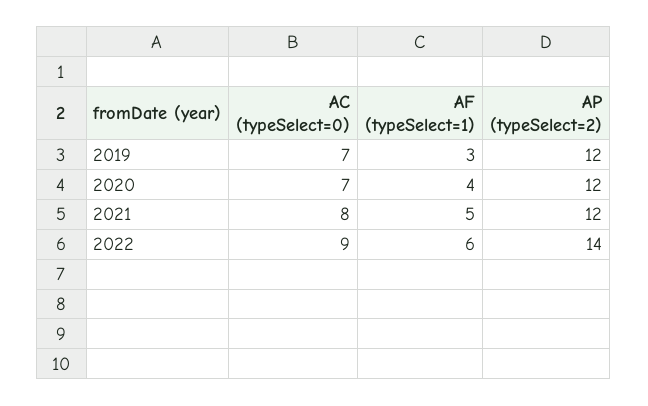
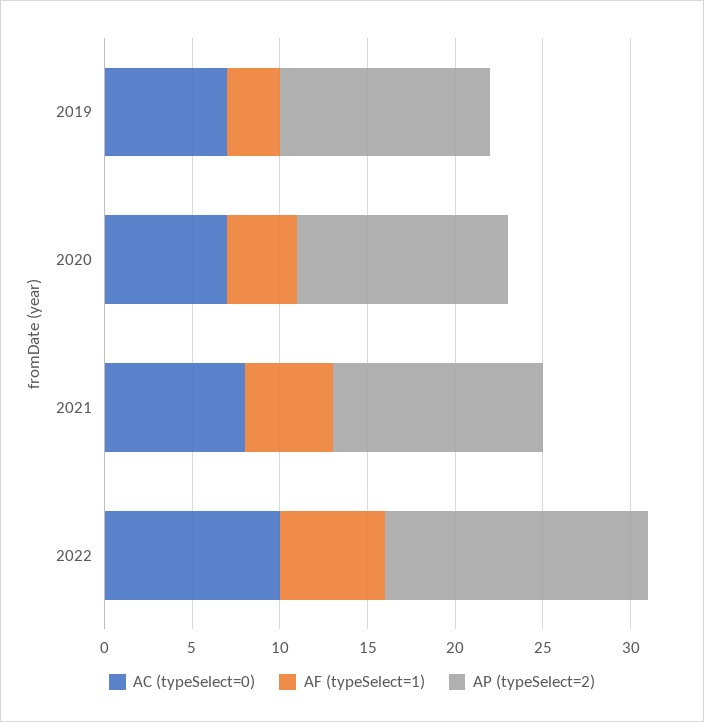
  {
    "AC (typeSelect=0)": {
      "2019": 7,
      "2020": 7,
      "2021": 8,
-     "2022": 9
+     "2022": 10
    },
    "AF (typeSelect=1)": {
      "2019": 3,
      "2020": 4,
      "2021": 5,
      "2022": 6
    },
    "AP (typeSelect=2)": {
      "2019": 12,
      "2020": 12,
      "2021": 12,
-     "2022": 14
+     "2022": 15
    }
  }

